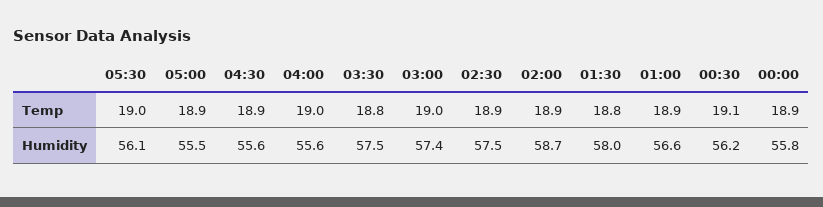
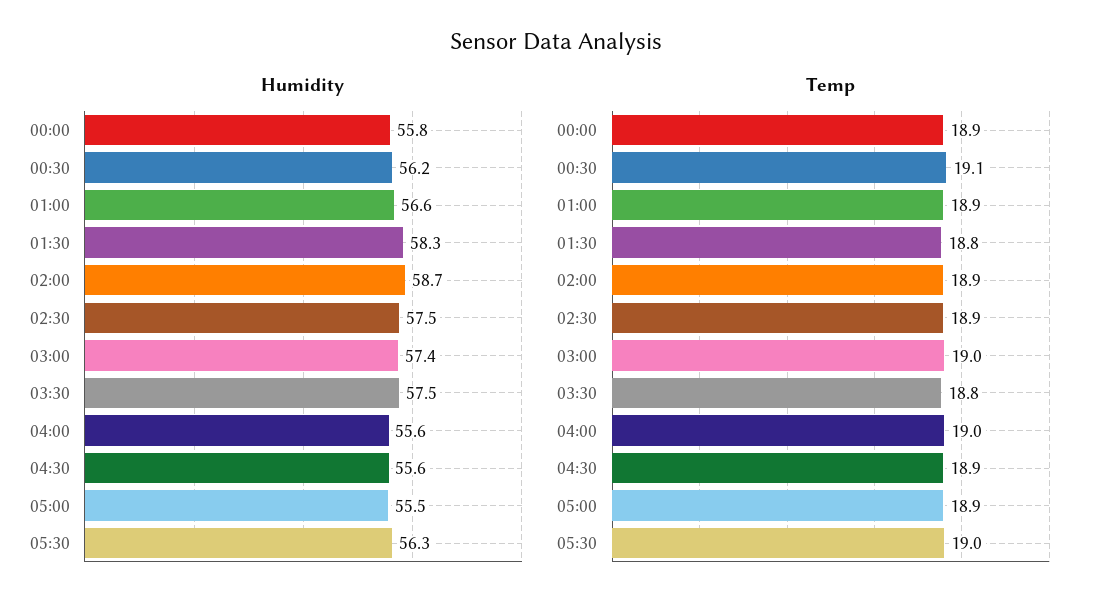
  {
    "Temp": {
      "05:30": 19,
      "05:00": 18.9,
      "04:30": 18.9,
      "04:00": 19,
      "03:30": 18.8,
      "03:00": 19,
      "02:30": 18.9,
      "02:00": 18.9,
      "01:30": 18.8,
      "01:00": 18.9,
      "00:30": 19.1,
      "00:00": 18.9
    },
    "Humidity": {
-     "05:30": 56.1,
+     "05:30": 56.3,
      "05:00": 55.5,
      "04:30": 55.6,
      "04:00": 55.6,
      "03:30": 57.5,
      "03:00": 57.4,
      "02:30": 57.5,
      "02:00": 58.7,
-     "01:30": 58,
+     "01:30": 58.3,
      "01:00": 56.6,
      "00:30": 56.2,
      "00:00": 55.8
    }
  }

